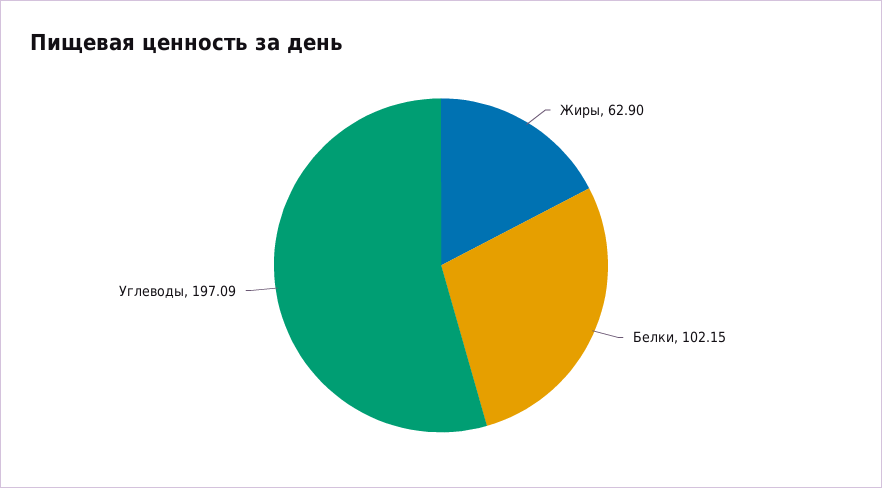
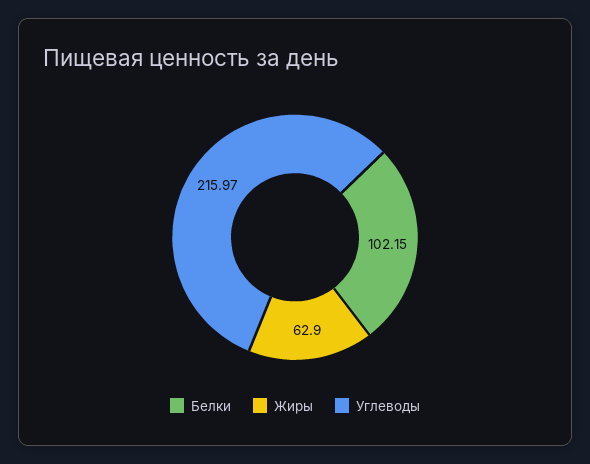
  {
    "Жиры": 62.9,
    "Белки": 102.15,
-   "Углеводы": 197.09
+   "Углеводы": 215.97
  }

